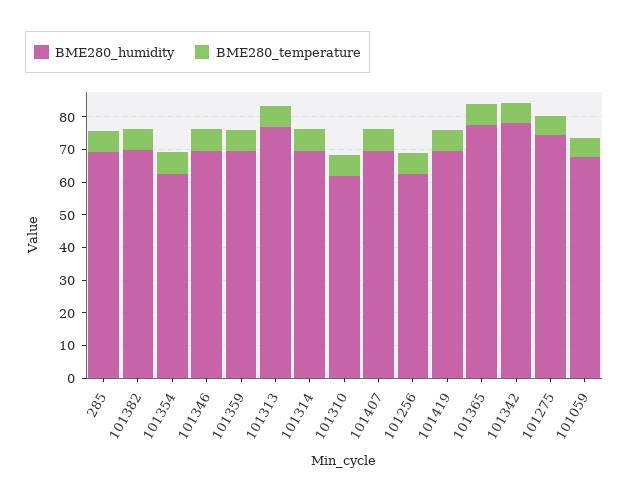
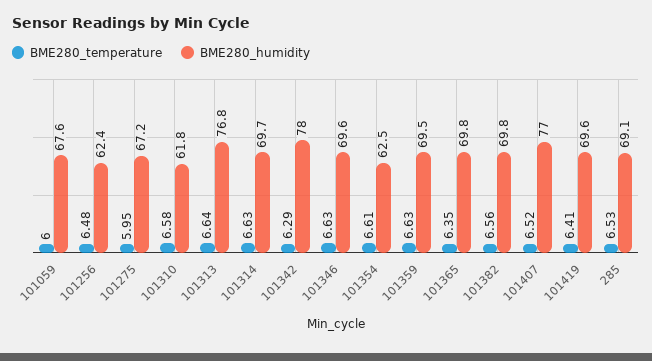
  {
    "BME280_humidity": {
      "285": 69.1,
      "101382": 69.8,
      "101354": 62.5,
      "101346": 69.6,
      "101359": 69.5,
      "101313": 76.8,
      "101314": 69.7,
      "101310": 61.8,
-     "101407": 70,
+     "101407": 77,
      "101256": 62.4,
      "101419": 69.6,
-     "101365": 77.5,
+     "101365": 69.8,
      "101342": 78,
-     "101275": 75,
+     "101275": 67.2,
      "101059": 67.6
    },
    "BME280_temperature": {
      "285": 6.53,
      "101382": 6.56,
      "101354": 6.61,
      "101346": 6.63,
      "101359": 6.63,
      "101313": 6.64,
      "101314": 6.63,
      "101310": 6.58,
      "101407": 6.52,
      "101256": 6.48,
      "101419": 6.41,
      "101365": 6.35,
      "101342": 6.29,
      "101275": 5.95,
      "101059": 6
    }
  }

